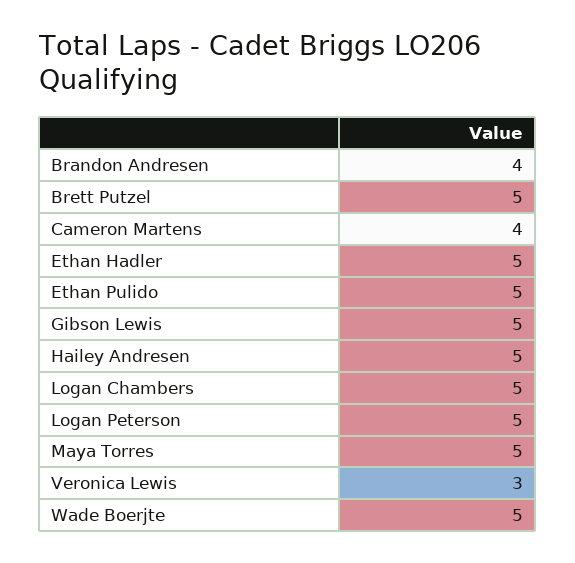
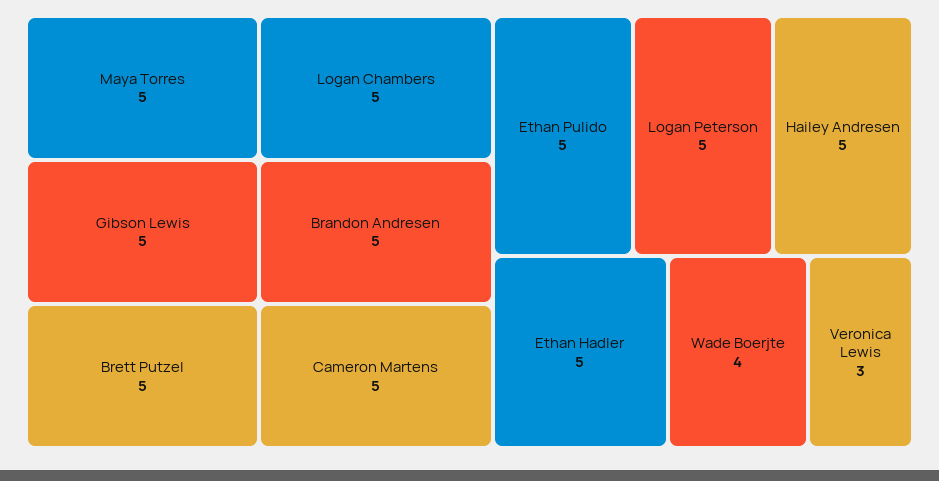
  {
-   "Brandon Andresen": 4,
+   "Brandon Andresen": 5,
    "Brett Putzel": 5,
-   "Cameron Martens": 4,
+   "Cameron Martens": 5,
    "Ethan Hadler": 5,
    "Ethan Pulido": 5,
    "Gibson Lewis": 5,
    "Hailey Andresen": 5,
    "Logan Chambers": 5,
    "Logan Peterson": 5,
    "Maya Torres": 5,
    "Veronica Lewis": 3,
-   "Wade Boerjte": 5
+   "Wade Boerjte": 4
  }

